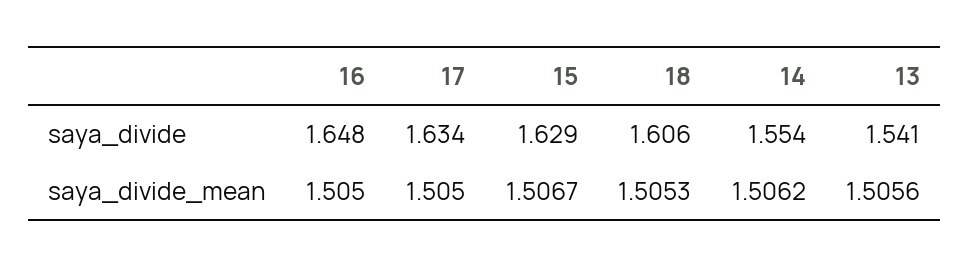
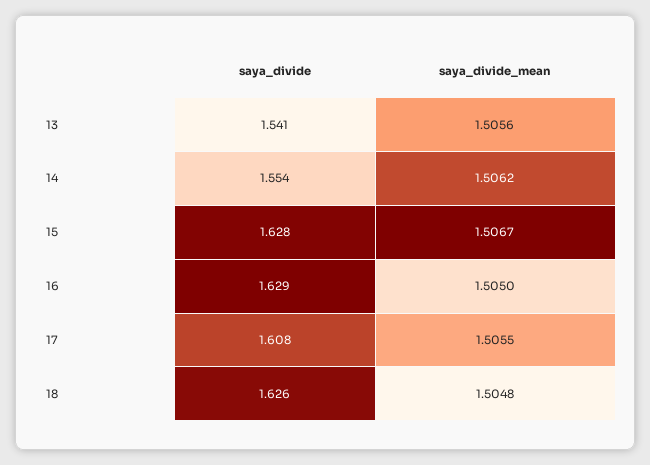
  {
    "16": {
-     "saya_divide": 1.648,
+     "saya_divide": 1.629,
      "saya_divide_mean": 1.505
    },
    "17": {
-     "saya_divide": 1.634,
+     "saya_divide": 1.608,
-     "saya_divide_mean": 1.505
+     "saya_divide_mean": 1.5055
    },
    "15": {
-     "saya_divide": 1.629,
+     "saya_divide": 1.628,
      "saya_divide_mean": 1.5067
    },
    "18": {
-     "saya_divide": 1.606,
+     "saya_divide": 1.626,
-     "saya_divide_mean": 1.5053
+     "saya_divide_mean": 1.5048
    },
    "14": {
      "saya_divide": 1.554,
      "saya_divide_mean": 1.5062
    },
    "13": {
      "saya_divide": 1.541,
      "saya_divide_mean": 1.5056
    }
  }

